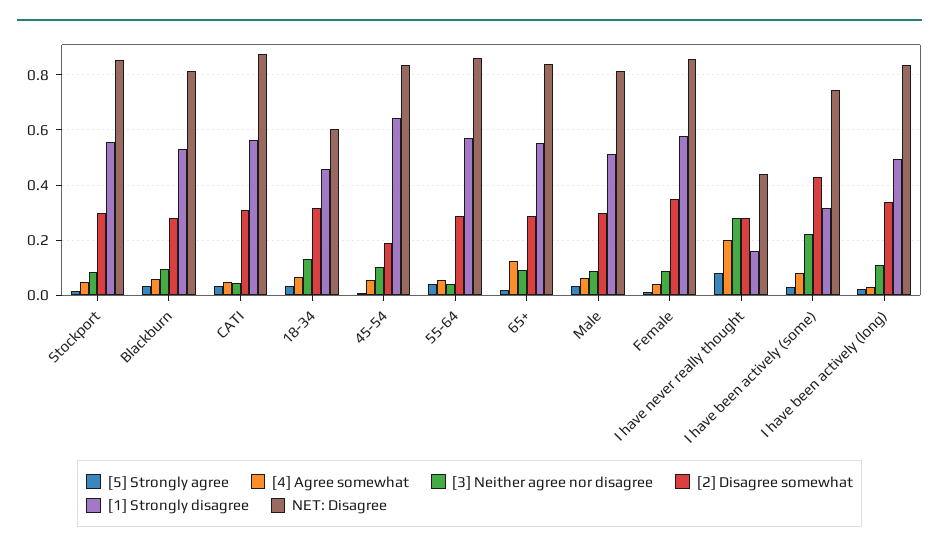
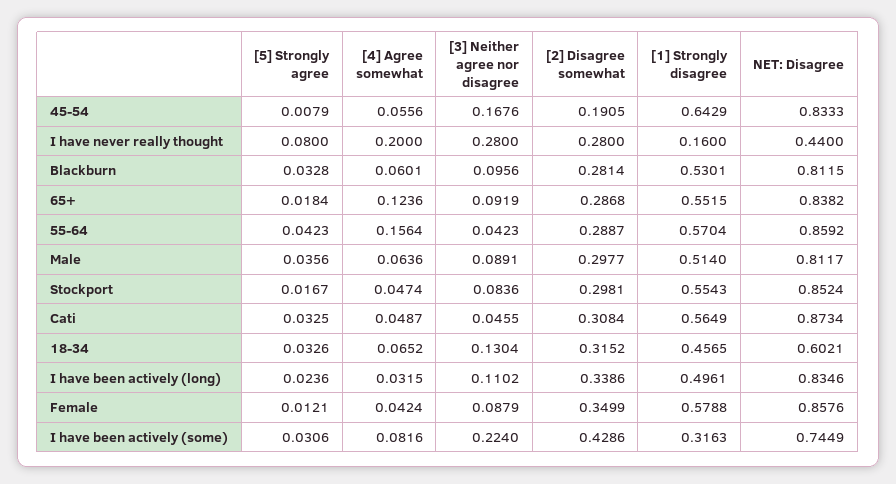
  {
    "[5] Strongly agree": {
      "Stockport": 0.0167,
      "Blackburn": 0.0328,
      "CATI": 0.0325,
      "18-34": 0.0326,
      "45-54": 0.0079,
      "55-64": 0.0423,
      "65+": 0.0184,
      "Male": 0.0356,
      "Female": 0.0121,
      "I have never really thought": 0.08,
      "I have been actively (some)": 0.0306,
      "I have been actively (long)": 0.0236
    },
    "[4] Agree somewhat": {
      "Stockport": 0.0474,
      "Blackburn": 0.0601,
      "CATI": 0.0487,
      "18-34": 0.0652,
      "45-54": 0.0556,
-     "55-64": 0.05,
+     "55-64": 0.1564,
      "65+": 0.1236,
      "Male": 0.0636,
      "Female": 0.0424,
      "I have never really thought": 0.2,
      "I have been actively (some)": 0.0816,
      "I have been actively (long)": 0.0315
    },
    "[3] Neither agree nor disagree": {
      "Stockport": 0.0836,
      "Blackburn": 0.0956,
      "CATI": 0.0455,
      "18-34": 0.1304,
-     "45-54": 0.1,
+     "45-54": 0.1676,
      "55-64": 0.0423,
      "65+": 0.0919,
      "Male": 0.0891,
      "Female": 0.0879,
      "I have never really thought": 0.28,
      "I have been actively (some)": 0.224,
      "I have been actively (long)": 0.1102
    },
    "[2] Disagree somewhat": {
      "Stockport": 0.2981,
      "Blackburn": 0.2814,
      "CATI": 0.3084,
      "18-34": 0.3152,
      "45-54": 0.1905,
      "55-64": 0.2887,
      "65+": 0.2868,
      "Male": 0.2977,
      "Female": 0.3499,
      "I have never really thought": 0.28,
      "I have been actively (some)": 0.4286,
      "I have been actively (long)": 0.3386
    },
    "[1] Strongly disagree": {
      "Stockport": 0.5543,
      "Blackburn": 0.5301,
      "CATI": 0.5649,
      "18-34": 0.4565,
      "45-54": 0.6429,
      "55-64": 0.5704,
      "65+": 0.5515,
      "Male": 0.514,
      "Female": 0.5788,
      "I have never really thought": 0.16,
      "I have been actively (some)": 0.3163,
      "I have been actively (long)": 0.4961
    },
    "NET: Disagree": {
      "Stockport": 0.8524,
      "Blackburn": 0.8115,
      "CATI": 0.8734,
      "18-34": 0.6021,
      "45-54": 0.8333,
      "55-64": 0.8592,
      "65+": 0.8382,
      "Male": 0.8117,
      "Female": 0.8576,
      "I have never really thought": 0.44,
      "I have been actively (some)": 0.7449,
      "I have been actively (long)": 0.8346
    }
  }

